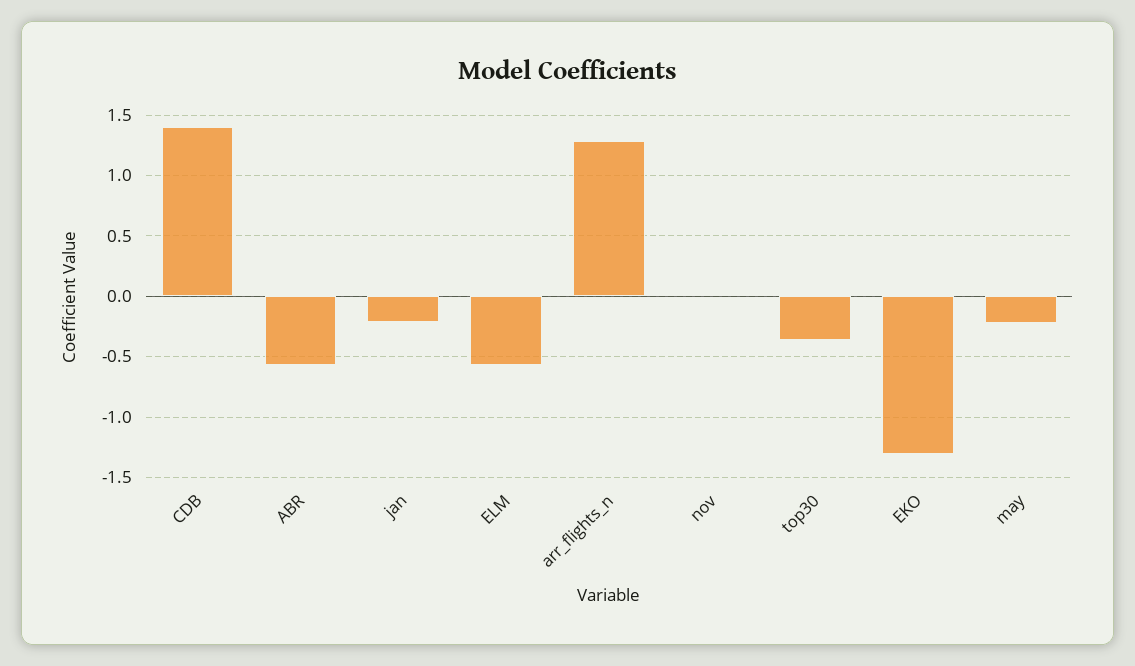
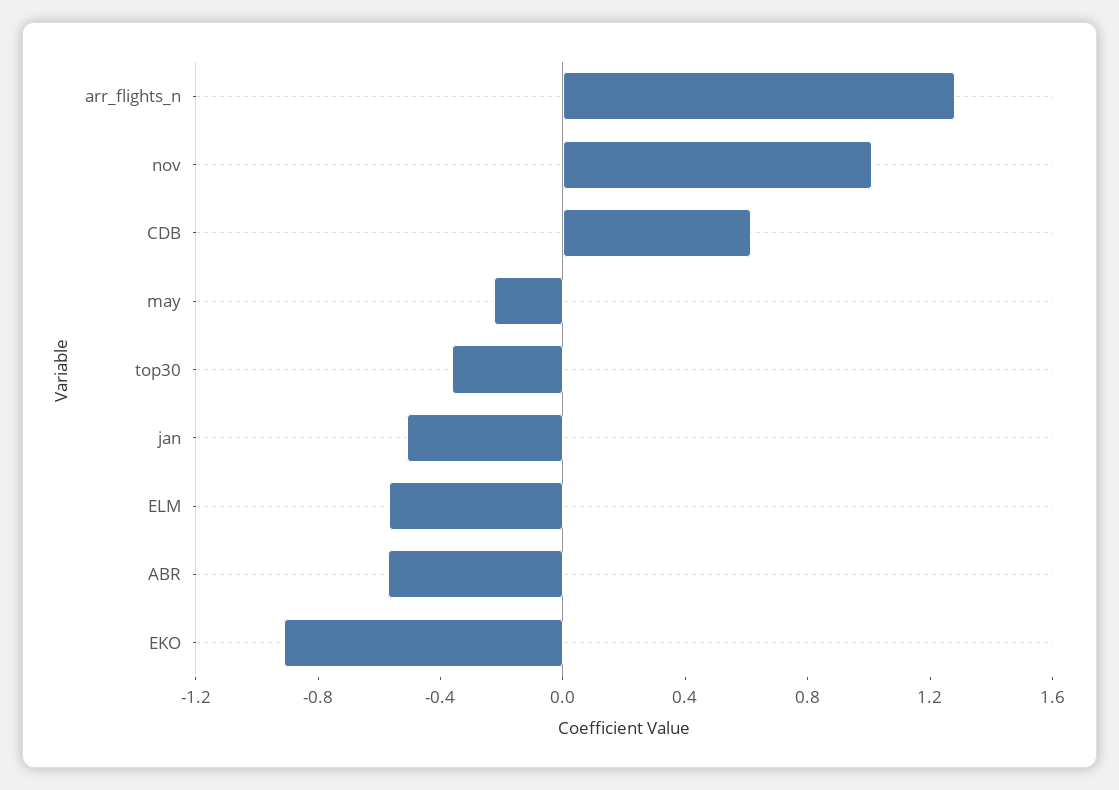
  {
-   "CDB": 1.4,
+   "CDB": 0.6,
    "ABR": -0.55,
-   "jan": -0.2,
+   "jan": -0.5,
    "ELM": -0.55,
    "arr_flights_n": 1.3,
-   "nov": 0,
+   "nov": 1,
    "top30": -0.35,
-   "EKO": -1.3,
+   "EKO": -0.9,
    "may": -0.2
  }

